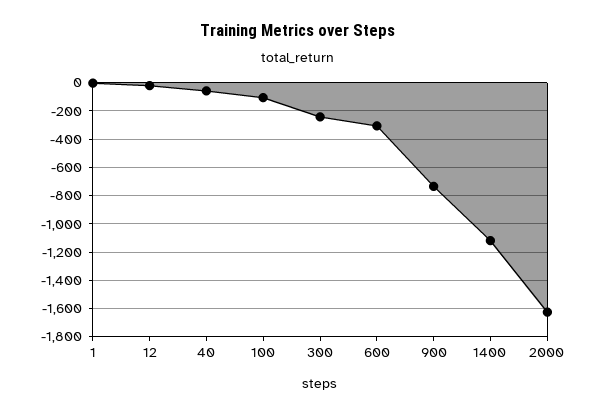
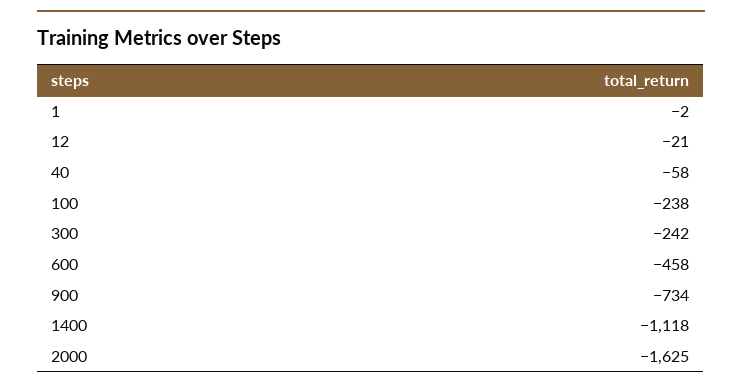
  {
    "1": -2,
    "12": -21,
    "40": -58,
-   "100": -100,
+   "100": -238,
    "300": -242,
-   "600": -300,
+   "600": -458,
    "900": -734,
    "1400": -1118,
    "2000": -1625
  }

